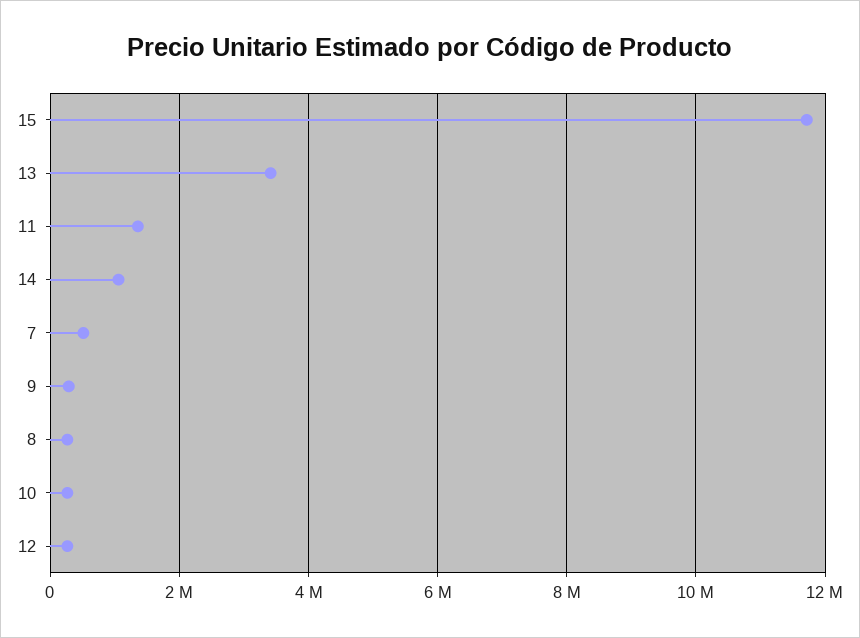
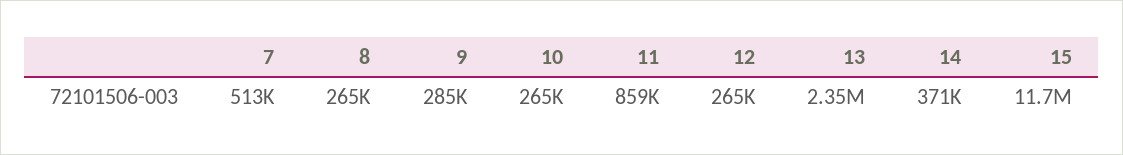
  {
    "15": 11700000,
-   "13": 3400000,
+   "13": 2350000,
-   "11": 1400000,
+   "11": 859000,
-   "14": 1000000,
+   "14": 371000,
    "7": 513000,
    "9": 285000,
    "8": 265000,
    "10": 265000,
    "12": 265000
  }

